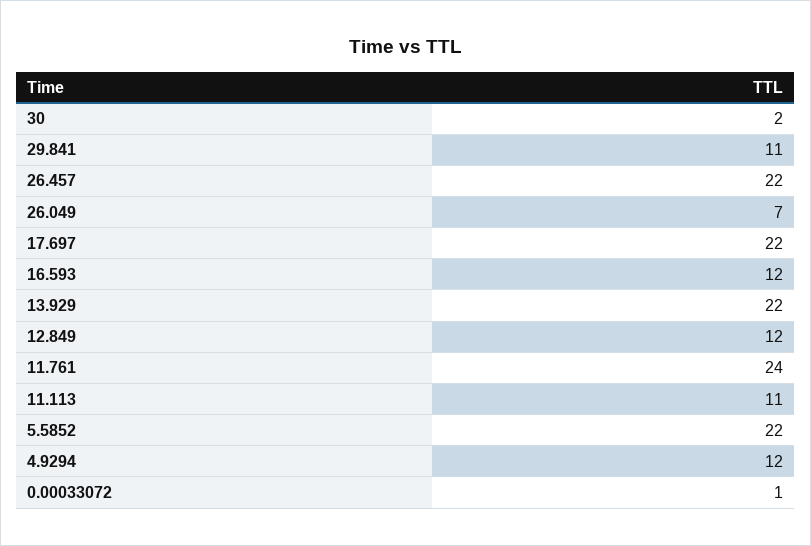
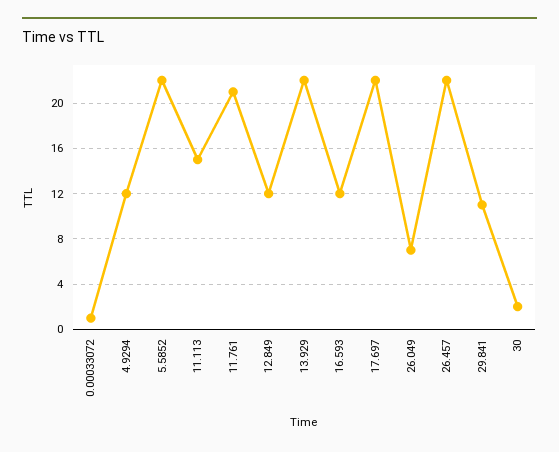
  {
    "30": 2,
    "29.841": 11,
    "26.457": 22,
    "26.049": 7,
    "17.697": 22,
    "16.593": 12,
    "13.929": 22,
    "12.849": 12,
-   "11.761": 24,
+   "11.761": 21,
-   "11.113": 11,
+   "11.113": 15,
    "5.5852": 22,
    "4.9294": 12,
    "0.00033072": 1
  }

